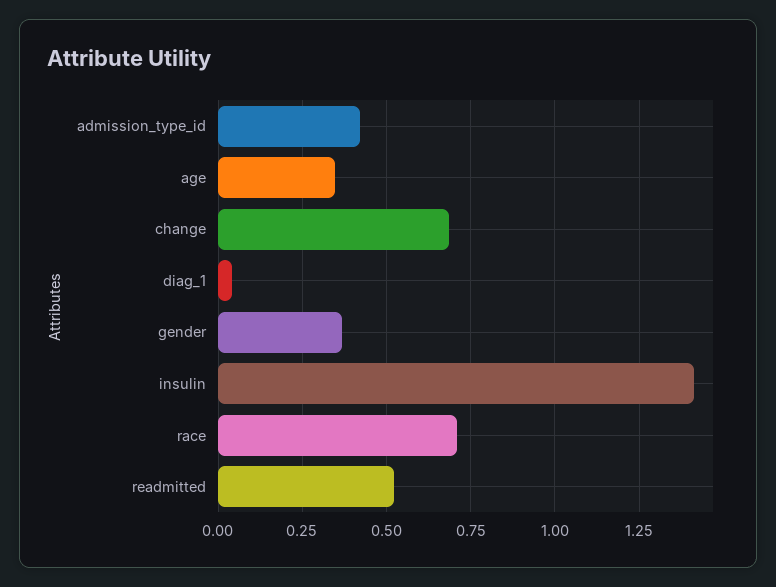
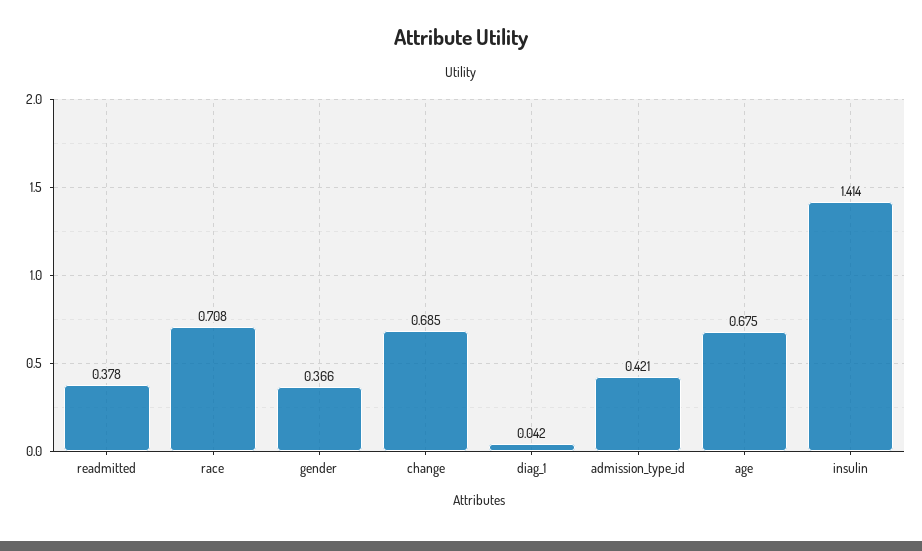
  {
    "admission_type_id": 0.421,
-   "age": 0.35,
+   "age": 0.675,
    "change": 0.685,
    "diag_1": 0.042,
    "gender": 0.366,
    "insulin": 1.414,
    "race": 0.708,
-   "readmitted": 0.525
+   "readmitted": 0.378
  }

